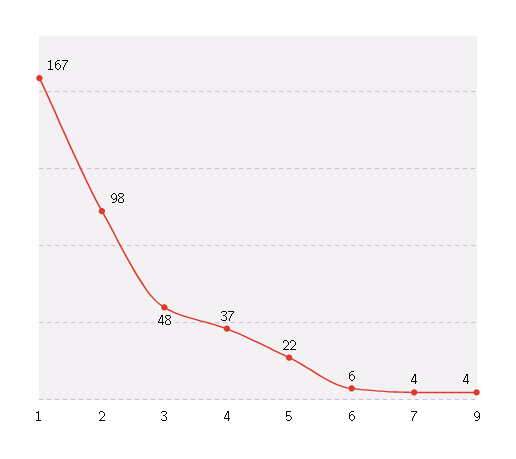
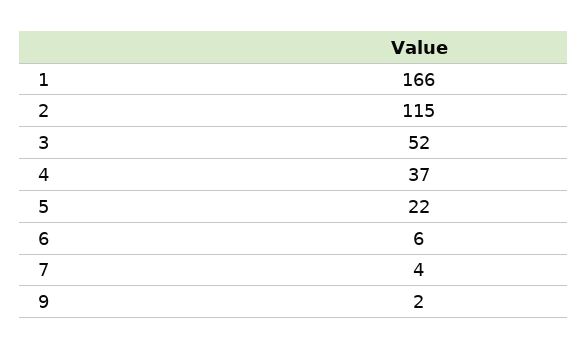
  {
-   "1": 167,
+   "1": 166,
-   "2": 98,
+   "2": 115,
-   "3": 48,
+   "3": 52,
    "4": 37,
    "5": 22,
    "6": 6,
    "7": 4,
-   "9": 4
+   "9": 2
  }

